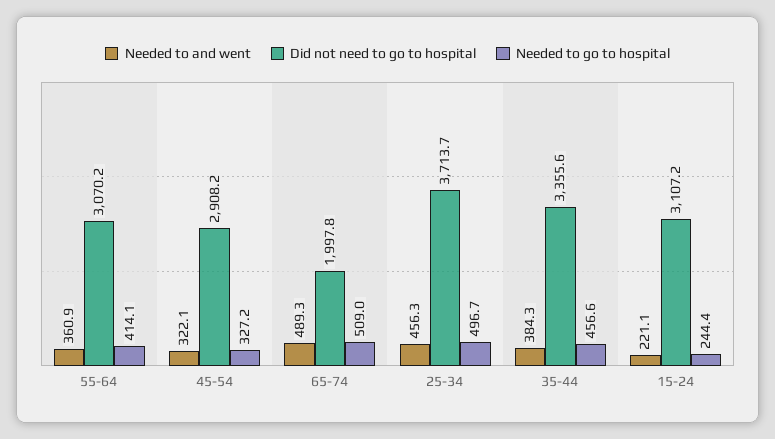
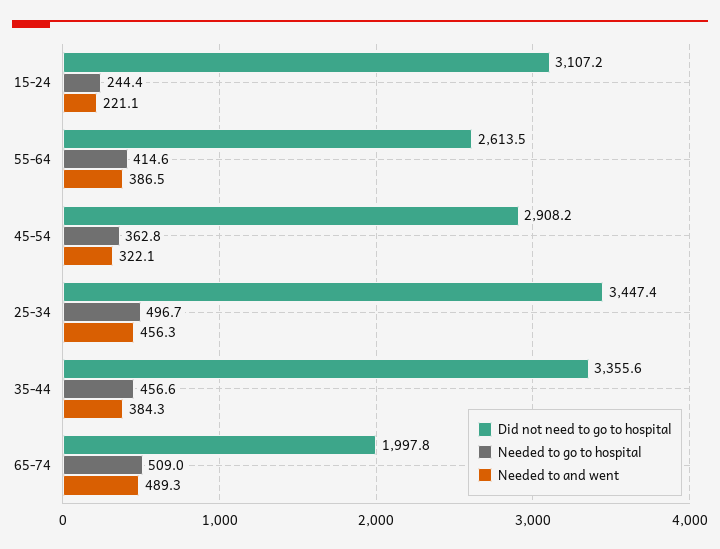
  {
    "Needed to and went": {
-     "55-64": 360.9,
+     "55-64": 386.5,
      "45-54": 322.1,
      "65-74": 489.3,
      "25-34": 456.3,
      "35-44": 384.3,
      "15-24": 221.1
    },
    "Did not need to go to hospital": {
-     "55-64": 3070.2,
+     "55-64": 2613.5,
      "45-54": 2908.2,
      "65-74": 1997.8,
-     "25-34": 3713.7,
+     "25-34": 3447.4,
      "35-44": 3355.6,
      "15-24": 3107.2
    },
    "Needed to go to hospital": {
-     "55-64": 414.1,
+     "55-64": 414.6,
-     "45-54": 327.2,
+     "45-54": 362.8,
      "65-74": 509,
      "25-34": 496.7,
      "35-44": 456.6,
      "15-24": 244.4
    }
  }

